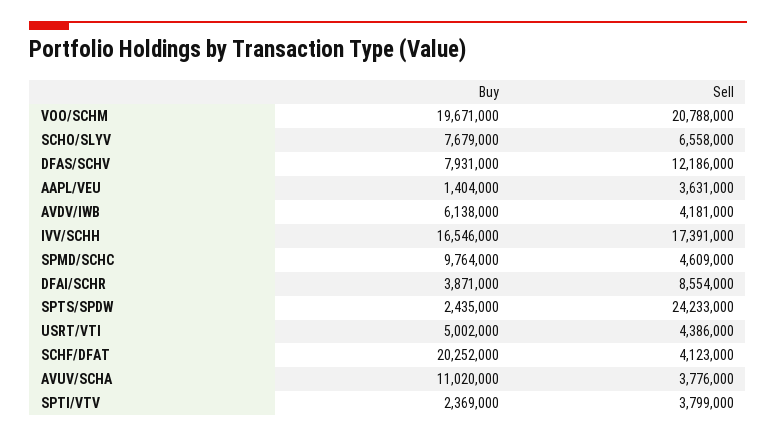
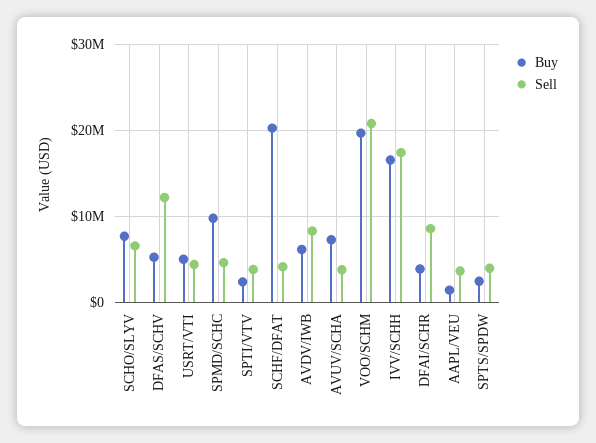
  {
    "Buy": {
      "VOO/SCHM": 19671000,
      "SCHO/SLYV": 7679000,
-     "DFAS/SCHV": 7931000,
+     "DFAS/SCHV": 5000000,
      "AAPL/VEU": 1404000,
      "AVDV/IWB": 6138000,
      "IVV/SCHH": 16546000,
      "SPMD/SCHC": 9764000,
      "DFAI/SCHR": 3871000,
      "SPTS/SPDW": 2435000,
      "USRT/VTI": 5002000,
      "SCHF/DFAT": 20252000,
-     "AVUV/SCHA": 11020000,
+     "AVUV/SCHA": 7000000,
      "SPTI/VTV": 2369000
    },
    "Sell": {
      "VOO/SCHM": 20788000,
      "SCHO/SLYV": 6558000,
      "DFAS/SCHV": 12186000,
      "AAPL/VEU": 3631000,
-     "AVDV/IWB": 4181000,
+     "AVDV/IWB": 8000000,
      "IVV/SCHH": 17391000,
      "SPMD/SCHC": 4609000,
      "DFAI/SCHR": 8554000,
-     "SPTS/SPDW": 24233000,
+     "SPTS/SPDW": 4000000,
      "USRT/VTI": 4386000,
      "SCHF/DFAT": 4123000,
      "AVUV/SCHA": 3776000,
      "SPTI/VTV": 3799000
    }
  }

